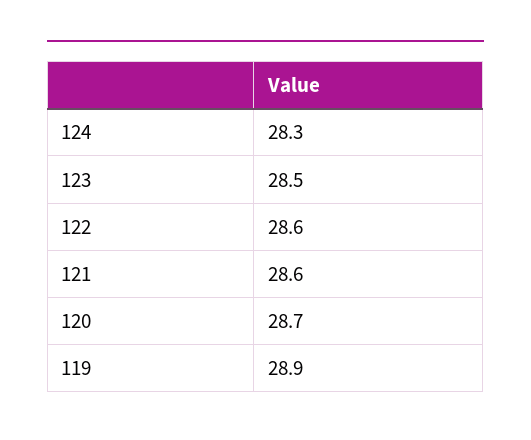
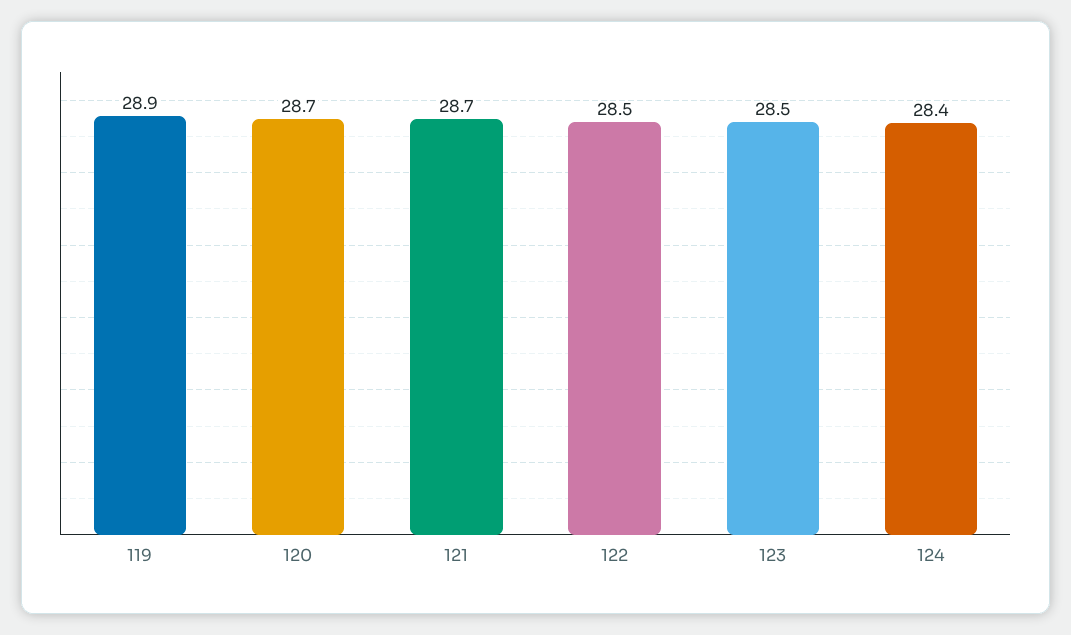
  {
-   "124": 28.3,
+   "124": 28.4,
    "123": 28.5,
-   "122": 28.6,
+   "122": 28.5,
-   "121": 28.6,
+   "121": 28.7,
    "120": 28.7,
    "119": 28.9
  }

